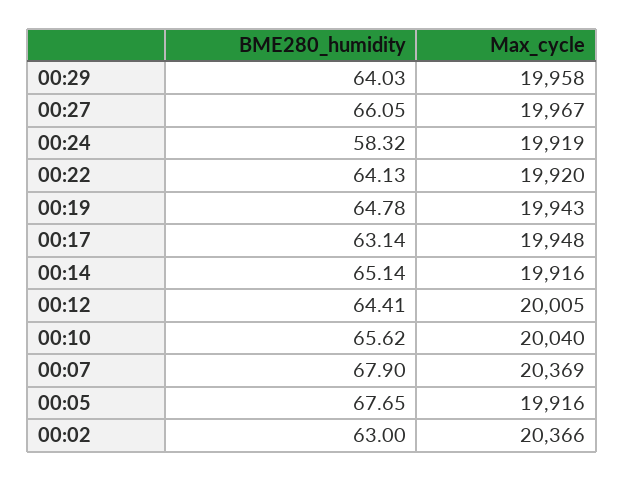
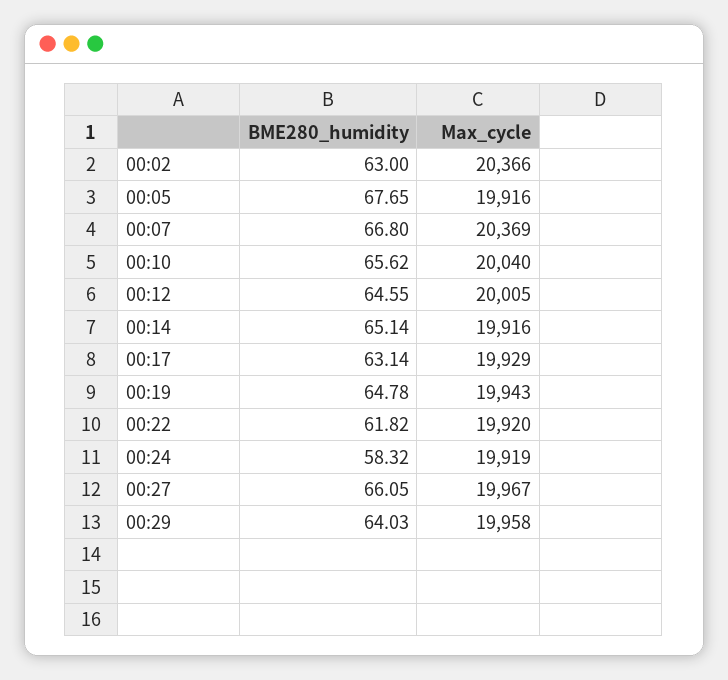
  {
    "BME280_humidity": {
      "00:29": 64.03,
      "00:27": 66.05,
      "00:24": 58.32,
-     "00:22": 64.13,
+     "00:22": 61.82,
      "00:19": 64.78,
      "00:17": 63.14,
      "00:14": 65.14,
-     "00:12": 64.41,
+     "00:12": 64.55,
      "00:10": 65.62,
-     "00:07": 67.9,
+     "00:07": 66.8,
      "00:05": 67.65,
      "00:02": 63
    },
    "Max_cycle": {
      "00:29": 19958,
      "00:27": 19967,
      "00:24": 19919,
      "00:22": 19920,
      "00:19": 19943,
-     "00:17": 19948,
+     "00:17": 19929,
      "00:14": 19916,
      "00:12": 20005,
      "00:10": 20040,
      "00:07": 20369,
      "00:05": 19916,
      "00:02": 20366
    }
  }

